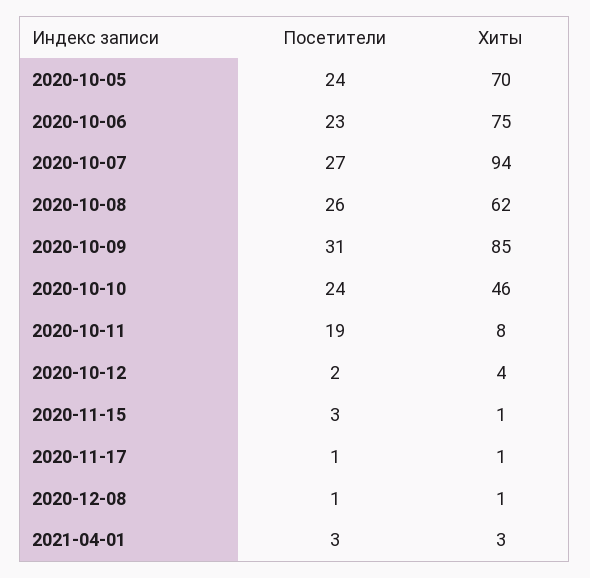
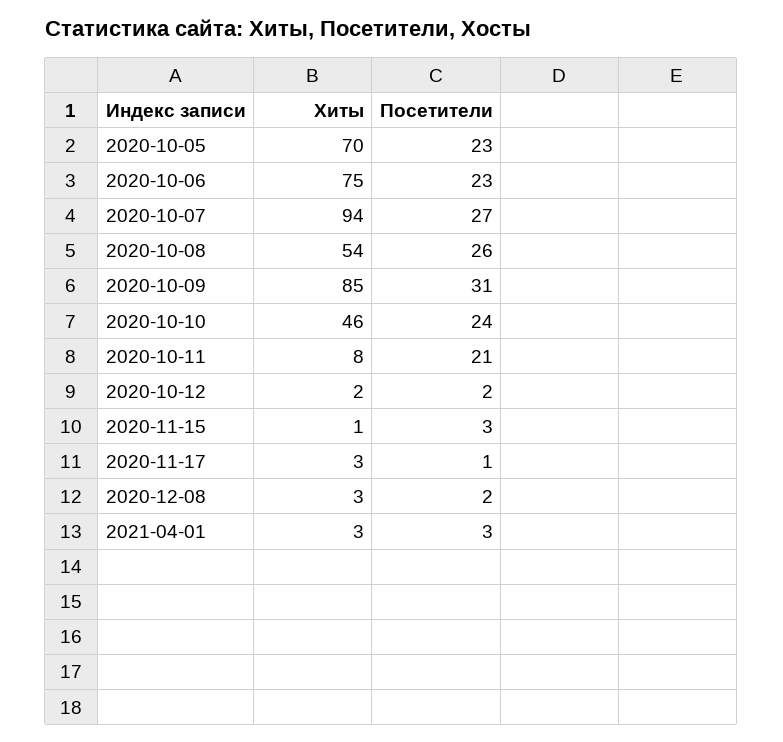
  {
    "Посетители": {
-     "2020-10-05": 24,
+     "2020-10-05": 23,
      "2020-10-06": 23,
      "2020-10-07": 27,
      "2020-10-08": 26,
      "2020-10-09": 31,
      "2020-10-10": 24,
-     "2020-10-11": 19,
+     "2020-10-11": 21,
      "2020-10-12": 2,
      "2020-11-15": 3,
      "2020-11-17": 1,
-     "2020-12-08": 1,
+     "2020-12-08": 2,
      "2021-04-01": 3
    },
    "Хиты": {
      "2020-10-05": 70,
      "2020-10-06": 75,
      "2020-10-07": 94,
-     "2020-10-08": 62,
+     "2020-10-08": 54,
      "2020-10-09": 85,
      "2020-10-10": 46,
      "2020-10-11": 8,
-     "2020-10-12": 4,
+     "2020-10-12": 2,
      "2020-11-15": 1,
-     "2020-11-17": 1,
+     "2020-11-17": 3,
-     "2020-12-08": 1,
+     "2020-12-08": 3,
      "2021-04-01": 3
    }
  }

